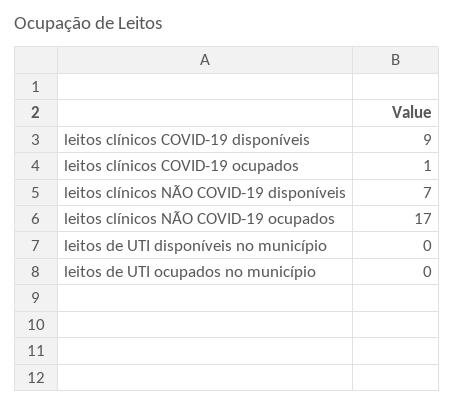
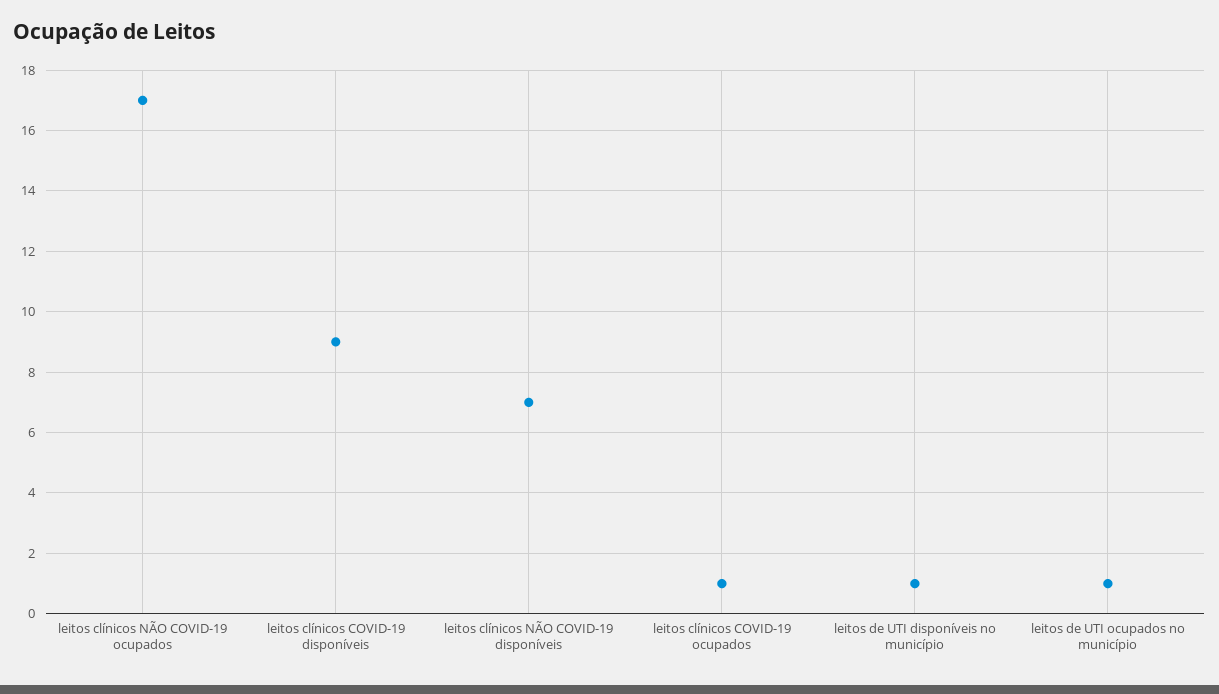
  {
    "leitos clínicos COVID-19 disponíveis": 9,
    "leitos clínicos COVID-19 ocupados": 1,
    "leitos clínicos NÃO COVID-19 disponíveis": 7,
    "leitos clínicos NÃO COVID-19 ocupados": 17,
-   "leitos de UTI disponíveis no município": 0,
+   "leitos de UTI disponíveis no município": 1,
-   "leitos de UTI ocupados no município": 0
+   "leitos de UTI ocupados no município": 1
  }

